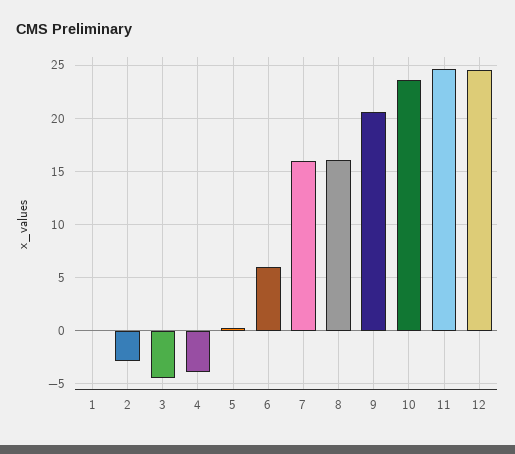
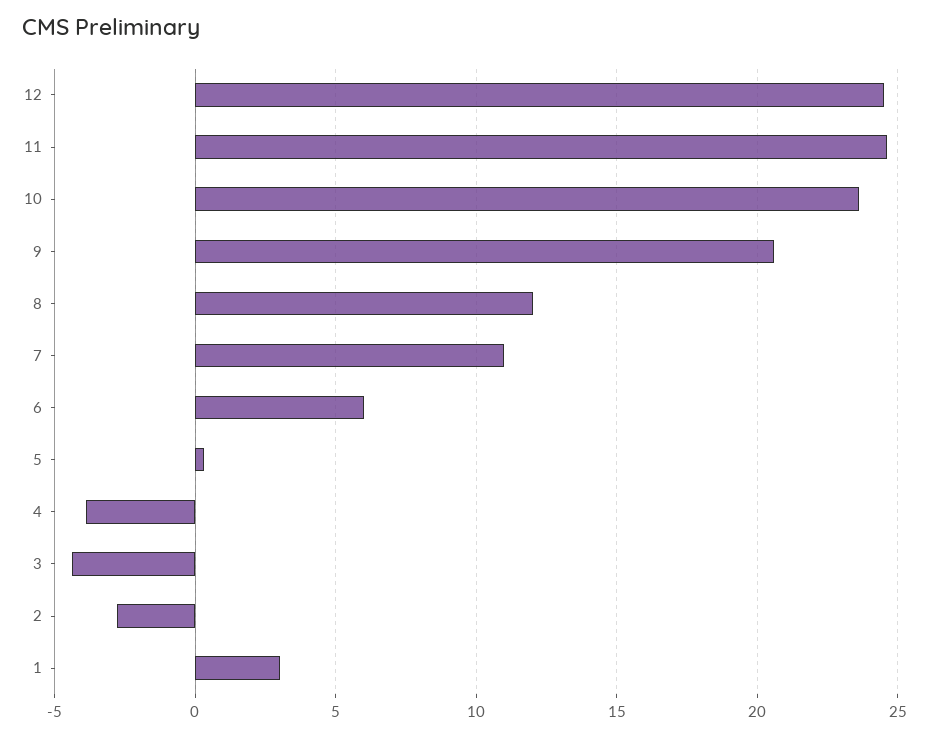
  {
-   "1": 0,
+   "1": 3,
    "2": -3,
    "3": -4.5,
    "4": -4,
    "5": 0.5,
    "6": 6,
-   "7": 16,
+   "7": 11,
-   "8": 16,
+   "8": 12,
    "9": 20.5,
    "10": 23.5,
    "11": 24.5,
    "12": 24.5
  }

